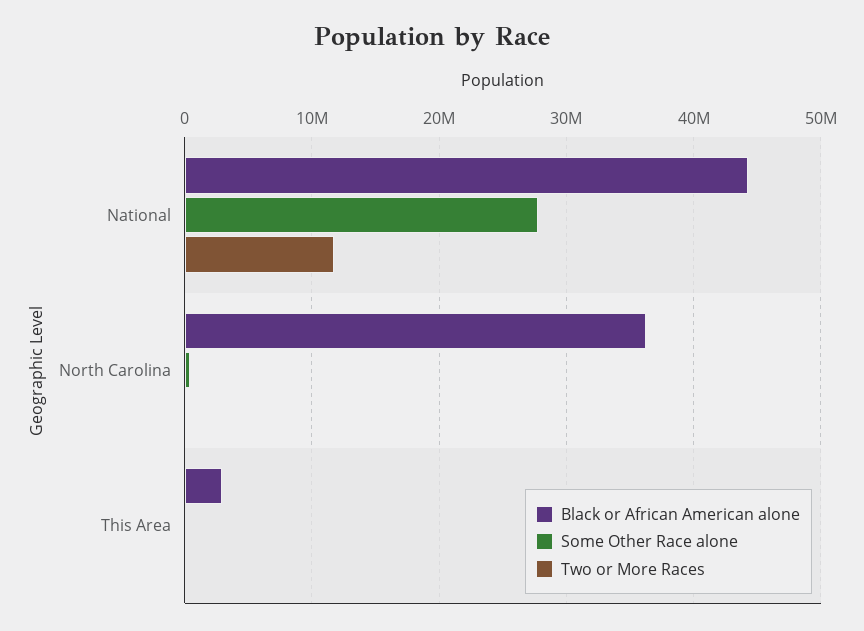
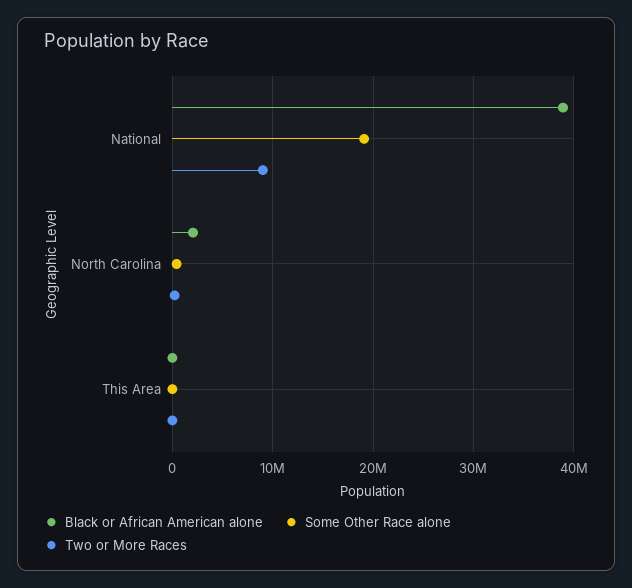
  {
    "Black or African American alone": {
-     "National": 44000000,
+     "National": 39000000,
-     "North Carolina": 36000000,
+     "North Carolina": 2000000,
-     "This Area": 3000000
+     "This Area": 0
    },
    "Some Other Race alone": {
-     "National": 28000000,
+     "National": 19000000,
      "North Carolina": 0,
      "This Area": 0
    },
    "Two or More Races": {
-     "National": 12000000,
+     "National": 9000000,
      "North Carolina": 0,
      "This Area": 0
    }
  }

